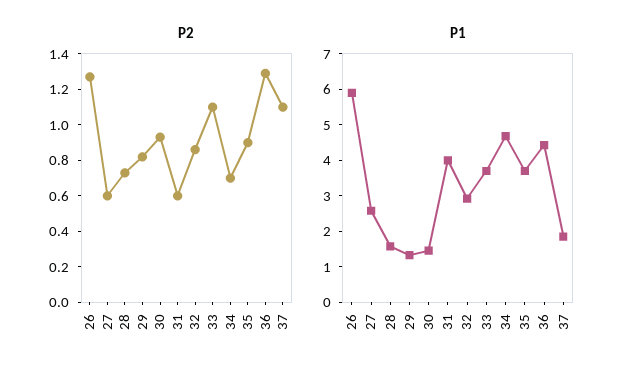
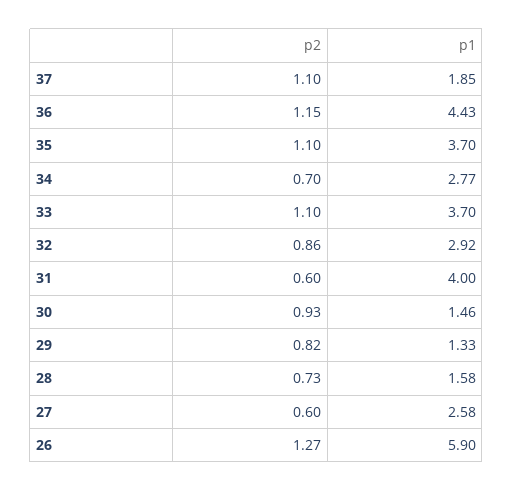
  {
    "P2": {
      "26": 1.27,
      "27": 0.6,
      "28": 0.73,
      "29": 0.82,
      "30": 0.93,
      "31": 0.6,
      "32": 0.86,
      "33": 1.1,
      "34": 0.7,
-     "35": 0.9,
+     "35": 1.1,
-     "36": 1.3,
+     "36": 1.15,
      "37": 1.1
    },
    "P1": {
      "26": 5.9,
      "27": 2.58,
      "28": 1.58,
      "29": 1.33,
      "30": 1.46,
      "31": 4,
      "32": 2.92,
      "33": 3.7,
-     "34": 4.75,
+     "34": 2.77,
      "35": 3.7,
      "36": 4.43,
      "37": 1.85
    }
  }

